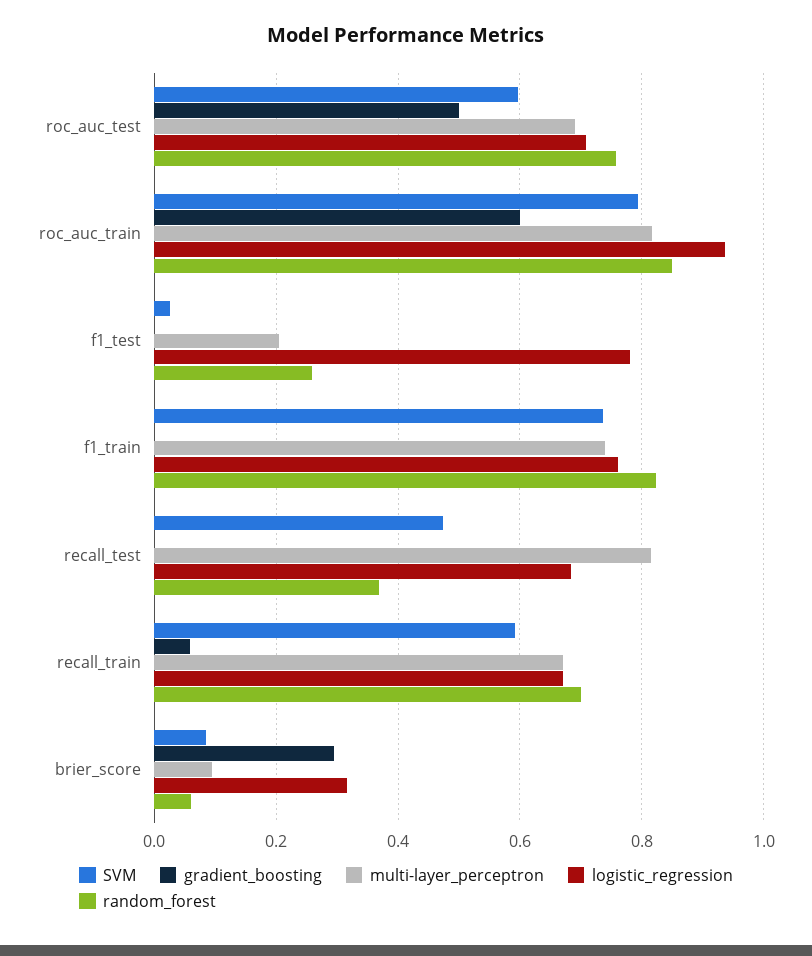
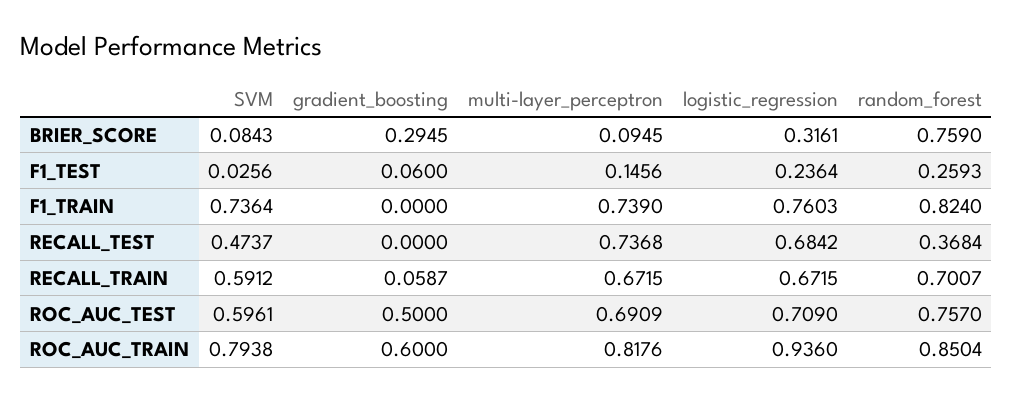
  {
    "SVM": {
      "roc_auc_test": 0.5961,
      "roc_auc_train": 0.7938,
      "f1_test": 0.0256,
      "f1_train": 0.7364,
      "recall_test": 0.4737,
      "recall_train": 0.5912,
      "brier_score": 0.0843
    },
    "gradient_boosting": {
      "roc_auc_test": 0.5,
      "roc_auc_train": 0.6,
-     "f1_test": 0,
+     "f1_test": 0.06,
      "f1_train": 0,
      "recall_test": 0,
      "recall_train": 0.0587,
      "brier_score": 0.2945
    },
    "multi-layer_perceptron": {
      "roc_auc_test": 0.6909,
      "roc_auc_train": 0.8176,
-     "f1_test": 0.2,
+     "f1_test": 0.1456,
      "f1_train": 0.739,
-     "recall_test": 0.82,
+     "recall_test": 0.7368,
      "recall_train": 0.6715,
      "brier_score": 0.0945
    },
    "logistic_regression": {
      "roc_auc_test": 0.709,
      "roc_auc_train": 0.936,
-     "f1_test": 0.78,
+     "f1_test": 0.2364,
      "f1_train": 0.7603,
      "recall_test": 0.6842,
      "recall_train": 0.6715,
      "brier_score": 0.3161
    },
    "random_forest": {
      "roc_auc_test": 0.757,
      "roc_auc_train": 0.8504,
      "f1_test": 0.2593,
      "f1_train": 0.824,
      "recall_test": 0.3684,
      "recall_train": 0.7007,
-     "brier_score": 0.06
+     "brier_score": 0.759
    }
  }

